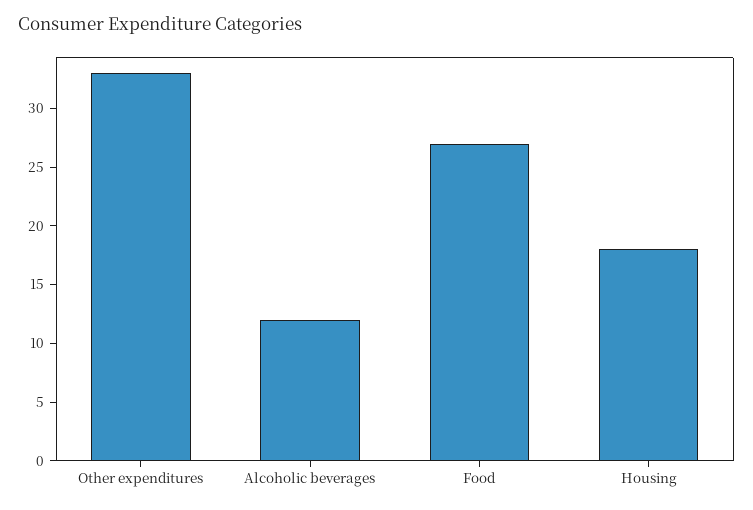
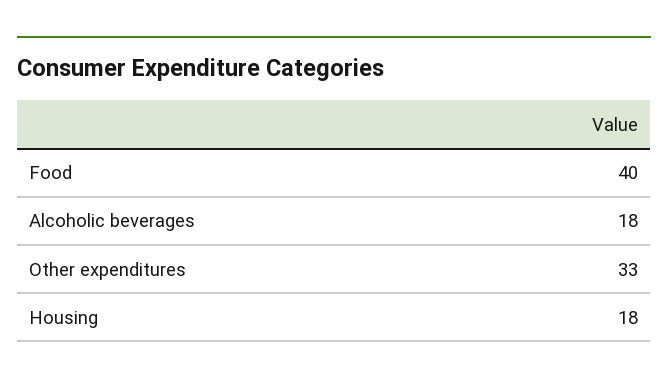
  {
    "Other expenditures": 33,
-   "Alcoholic beverages": 12,
+   "Alcoholic beverages": 18,
-   "Food": 27,
+   "Food": 40,
    "Housing": 18
  }

